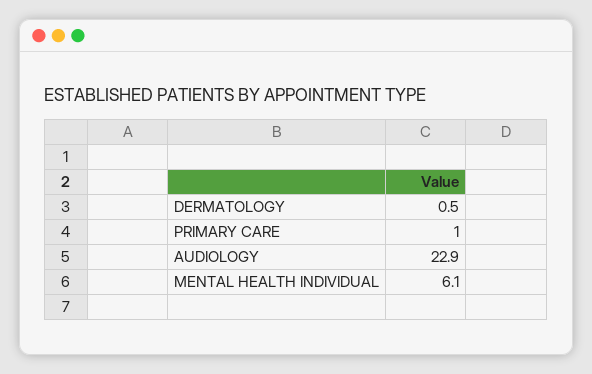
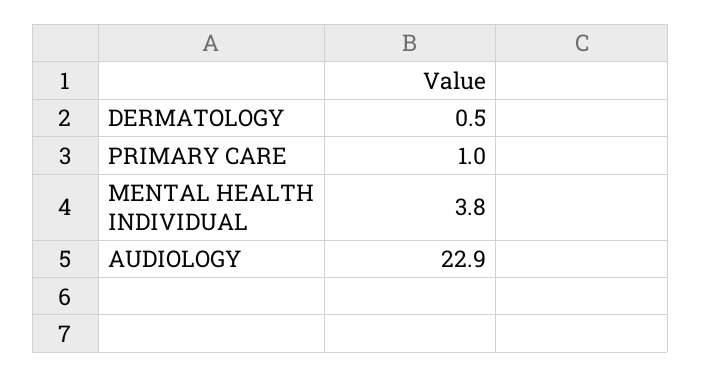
  {
    "DERMATOLOGY": 0.5,
    "PRIMARY CARE": 1,
    "AUDIOLOGY": 22.9,
-   "MENTAL HEALTH INDIVIDUAL": 6.1
+   "MENTAL HEALTH INDIVIDUAL": 3.8
  }

